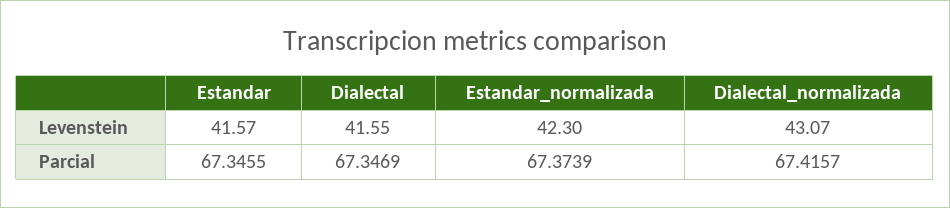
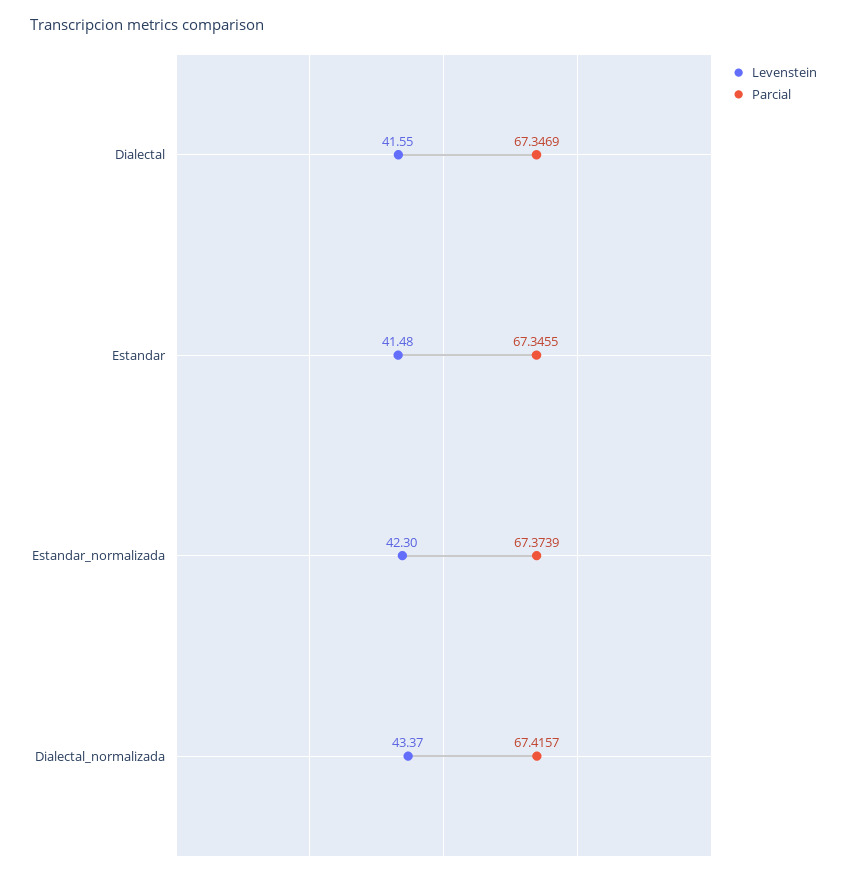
  {
    "Levenstein": {
-     "Estandar": 41.57,
+     "Estandar": 41.48,
      "Dialectal": 41.55,
      "Estandar_normalizada": 42.3,
-     "Dialectal_normalizada": 43.07
+     "Dialectal_normalizada": 43.37
    },
    "Parcial": {
      "Estandar": 67.3455,
      "Dialectal": 67.3469,
      "Estandar_normalizada": 67.3739,
      "Dialectal_normalizada": 67.4157
    }
  }

